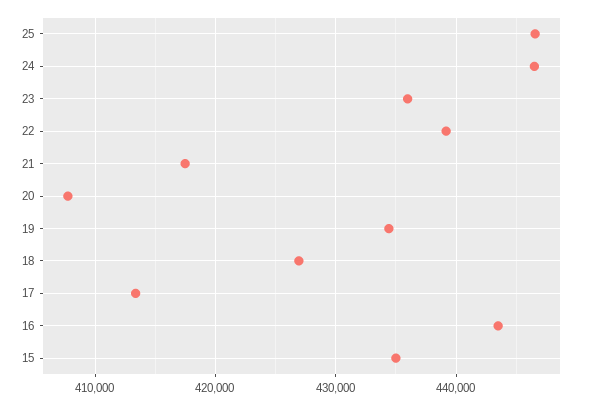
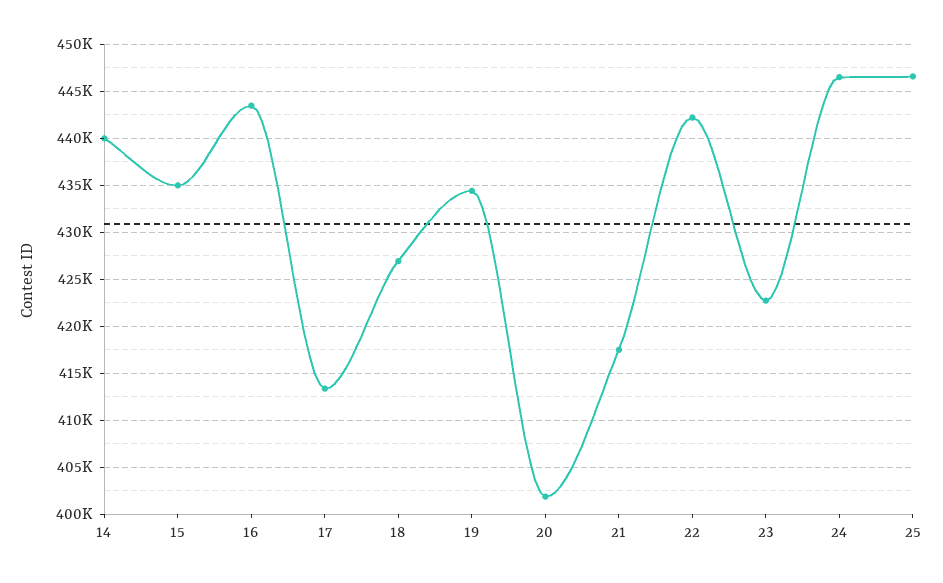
  {
    "25": 447000,
    "24": 447000,
-   "23": 436000,
+   "23": 423000,
-   "22": 439000,
+   "22": 442000,
    "21": 417000,
-   "20": 408000,
+   "20": 402000,
    "19": 434000,
    "18": 427000,
    "17": 413000,
    "16": 443000,
-   "15": 435000
+   "15": 435000,
+   "14": 440000
  }

